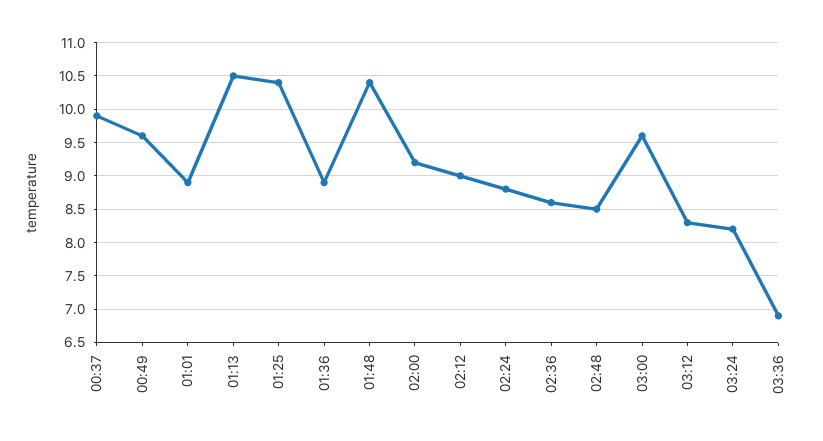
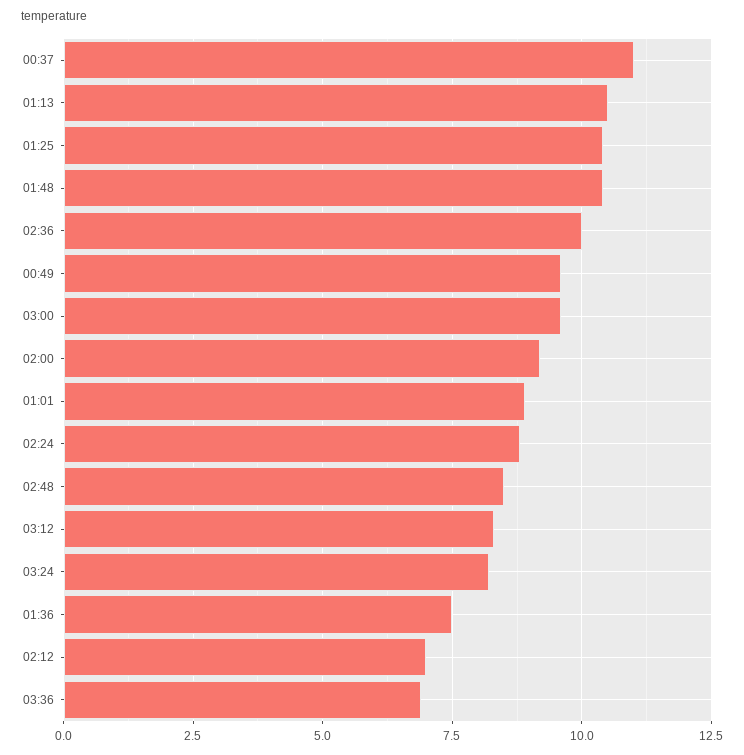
  {
-   "00:37": 9.9,
+   "00:37": 11,
    "00:49": 9.6,
    "01:01": 8.9,
    "01:13": 10.5,
    "01:25": 10.4,
-   "01:36": 8.9,
+   "01:36": 7.5,
    "01:48": 10.4,
    "02:00": 9.2,
-   "02:12": 9,
+   "02:12": 7,
    "02:24": 8.8,
-   "02:36": 8.6,
+   "02:36": 10,
    "02:48": 8.5,
    "03:00": 9.6,
    "03:12": 8.3,
    "03:24": 8.2,
    "03:36": 6.9
  }

